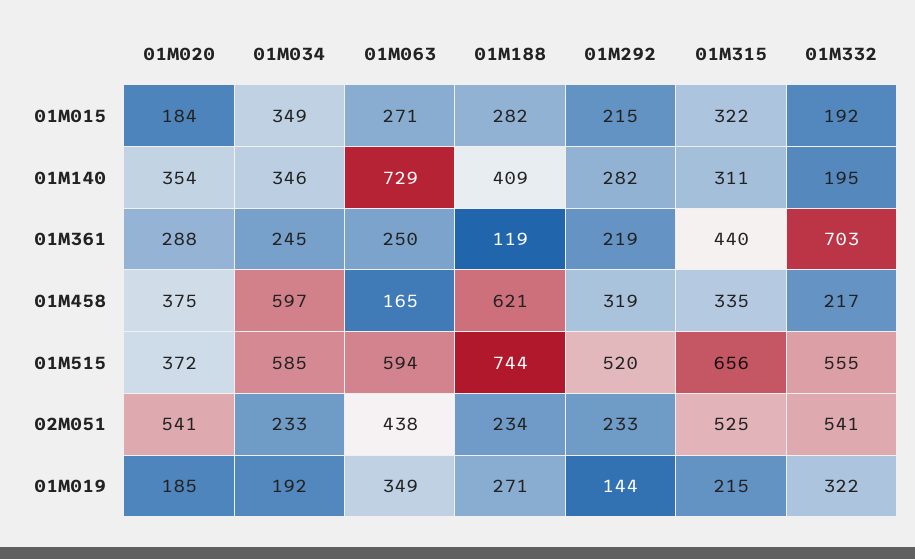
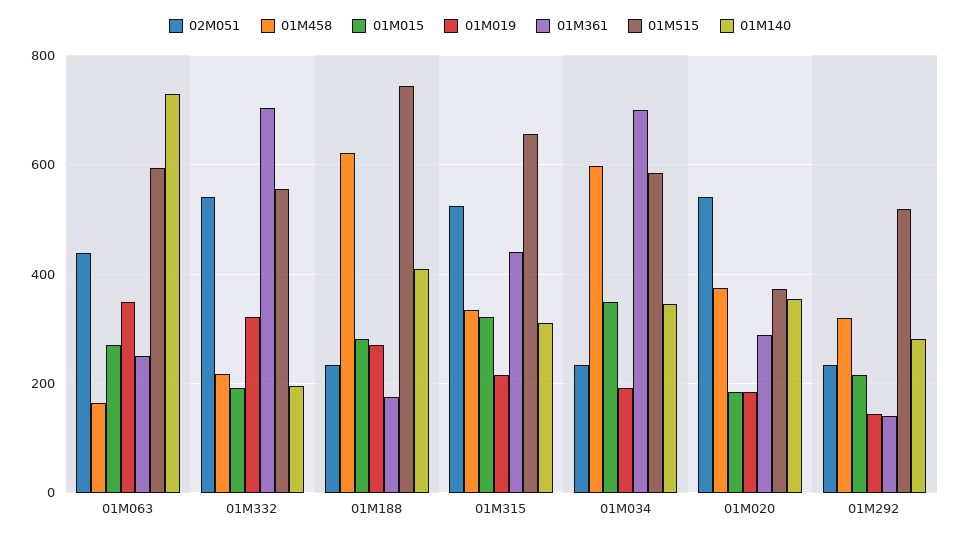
  {
    "01M015": {
      "01M020": 184,
      "01M034": 349,
      "01M063": 271,
      "01M188": 282,
      "01M292": 215,
      "01M315": 322,
      "01M332": 192
    },
    "01M140": {
      "01M020": 354,
      "01M034": 346,
      "01M063": 729,
      "01M188": 409,
      "01M292": 282,
      "01M315": 311,
      "01M332": 195
    },
    "01M361": {
      "01M020": 288,
-     "01M034": 245,
+     "01M034": 700,
      "01M063": 250,
-     "01M188": 119,
+     "01M188": 180,
-     "01M292": 219,
+     "01M292": 140,
      "01M315": 440,
      "01M332": 703
    },
    "01M458": {
      "01M020": 375,
      "01M034": 597,
      "01M063": 165,
      "01M188": 621,
      "01M292": 319,
      "01M315": 335,
      "01M332": 217
    },
    "01M515": {
      "01M020": 372,
      "01M034": 585,
      "01M063": 594,
      "01M188": 744,
      "01M292": 520,
      "01M315": 656,
      "01M332": 555
    },
    "02M051": {
      "01M020": 541,
      "01M034": 233,
      "01M063": 438,
      "01M188": 234,
      "01M292": 233,
      "01M315": 525,
      "01M332": 541
    },
    "01M019": {
      "01M020": 185,
      "01M034": 192,
      "01M063": 349,
      "01M188": 271,
      "01M292": 144,
      "01M315": 215,
      "01M332": 322
    }
  }

